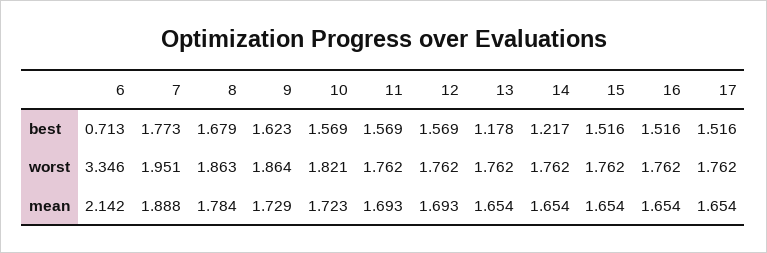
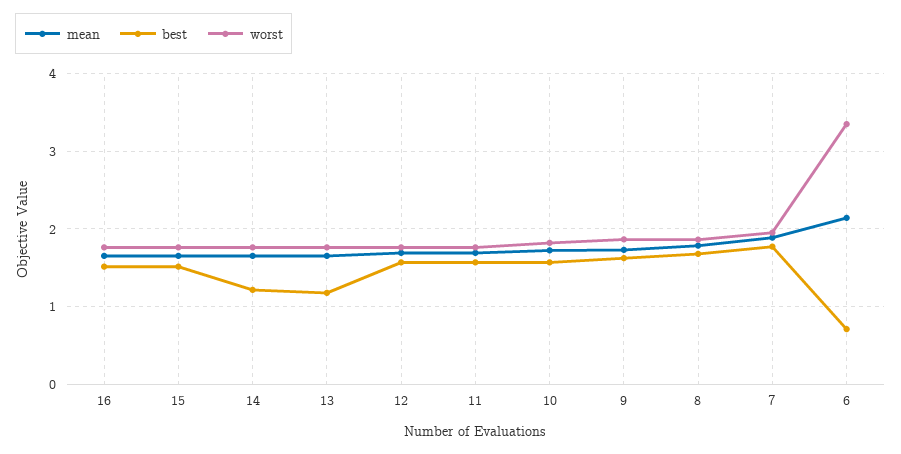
  {
    "best": {
      "6": 0.713,
      "7": 1.773,
      "8": 1.679,
      "9": 1.623,
      "10": 1.569,
      "11": 1.569,
      "12": 1.569,
      "13": 1.178,
      "14": 1.217,
      "15": 1.516,
-     "16": 1.516,
+     "16": 1.516
-     "17": 1.516
    },
    "worst": {
      "6": 3.346,
      "7": 1.951,
      "8": 1.863,
      "9": 1.864,
      "10": 1.821,
      "11": 1.762,
      "12": 1.762,
      "13": 1.762,
      "14": 1.762,
      "15": 1.762,
-     "16": 1.762,
+     "16": 1.762
-     "17": 1.762
    },
    "mean": {
      "6": 2.142,
      "7": 1.888,
      "8": 1.784,
      "9": 1.729,
      "10": 1.723,
      "11": 1.693,
      "12": 1.693,
      "13": 1.654,
      "14": 1.654,
      "15": 1.654,
-     "16": 1.654,
+     "16": 1.654
-     "17": 1.654
    }
  }

